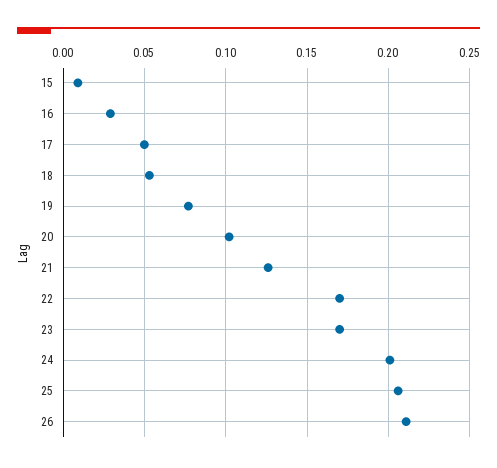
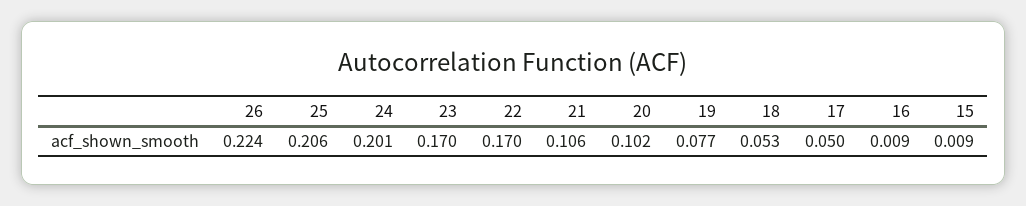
  {
    "15": 0.009,
-   "16": 0.03,
+   "16": 0.009,
    "17": 0.05,
    "18": 0.053,
    "19": 0.077,
    "20": 0.102,
-   "21": 0.125,
+   "21": 0.106,
    "22": 0.17,
    "23": 0.17,
    "24": 0.201,
    "25": 0.206,
-   "26": 0.21
+   "26": 0.224
  }

